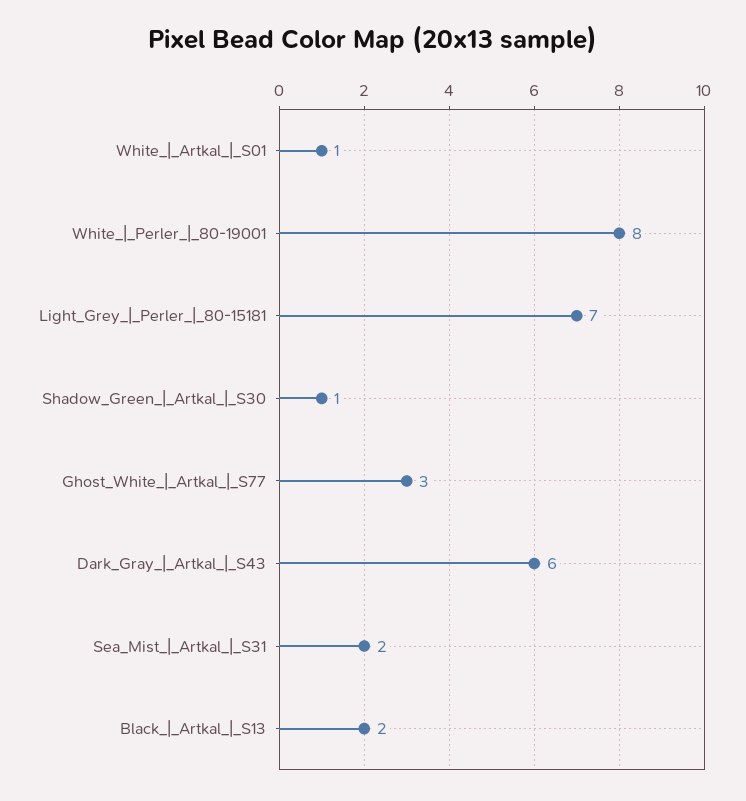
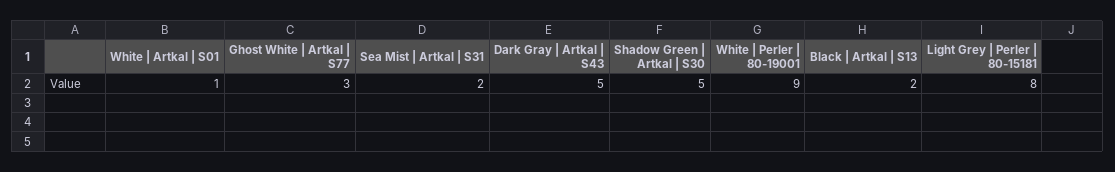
  {
    "White_|_Artkal_|_S01": 1,
-   "White_|_Perler_|_80-19001": 8,
+   "White_|_Perler_|_80-19001": 9,
-   "Light_Grey_|_Perler_|_80-15181": 7,
+   "Light_Grey_|_Perler_|_80-15181": 8,
-   "Shadow_Green_|_Artkal_|_S30": 1,
+   "Shadow_Green_|_Artkal_|_S30": 5,
    "Ghost_White_|_Artkal_|_S77": 3,
-   "Dark_Gray_|_Artkal_|_S43": 6,
+   "Dark_Gray_|_Artkal_|_S43": 5,
    "Sea_Mist_|_Artkal_|_S31": 2,
    "Black_|_Artkal_|_S13": 2
  }

